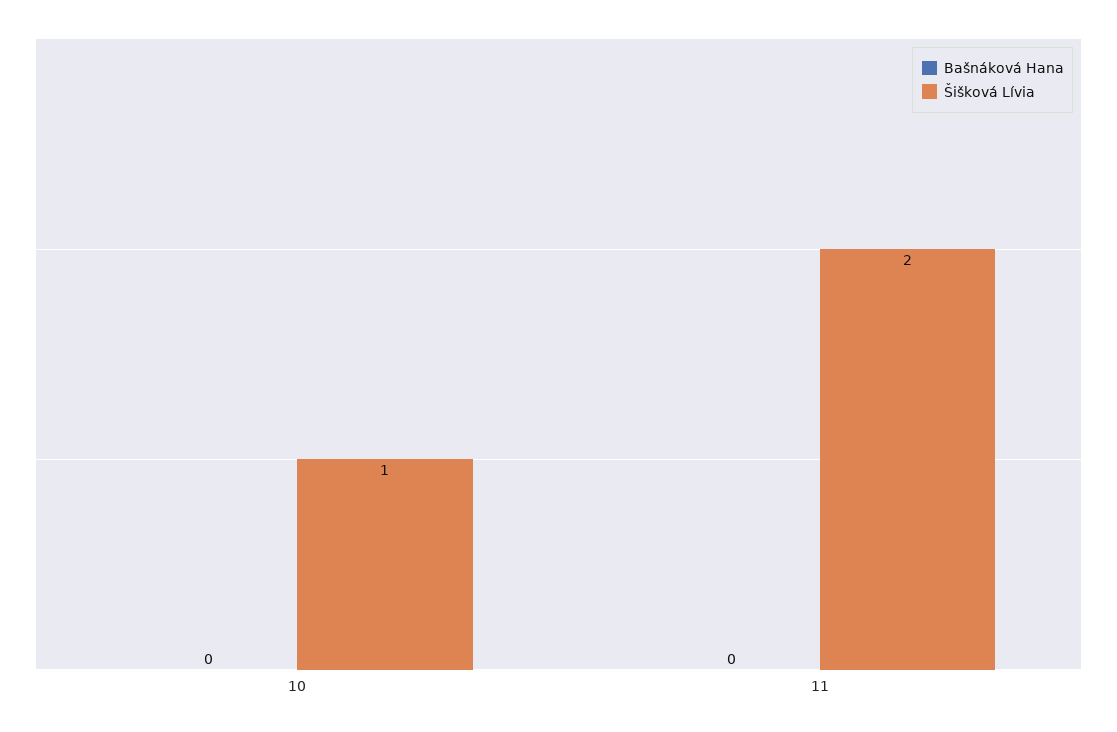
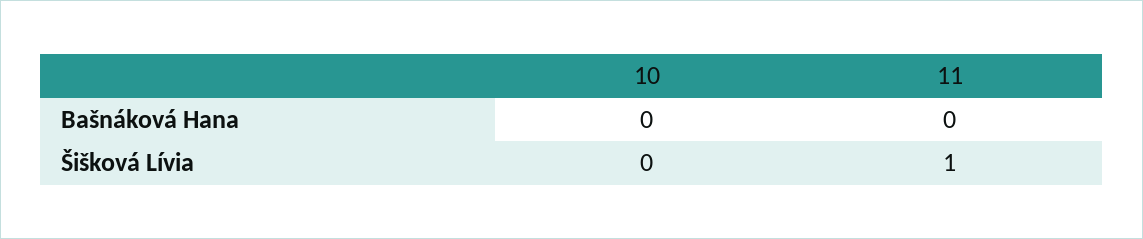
  {
    "Bašnáková Hana": {
      "10": 0,
      "11": 0
    },
    "Šišková Lívia": {
-     "10": 1,
+     "10": 0,
-     "11": 2
+     "11": 1
    }
  }

